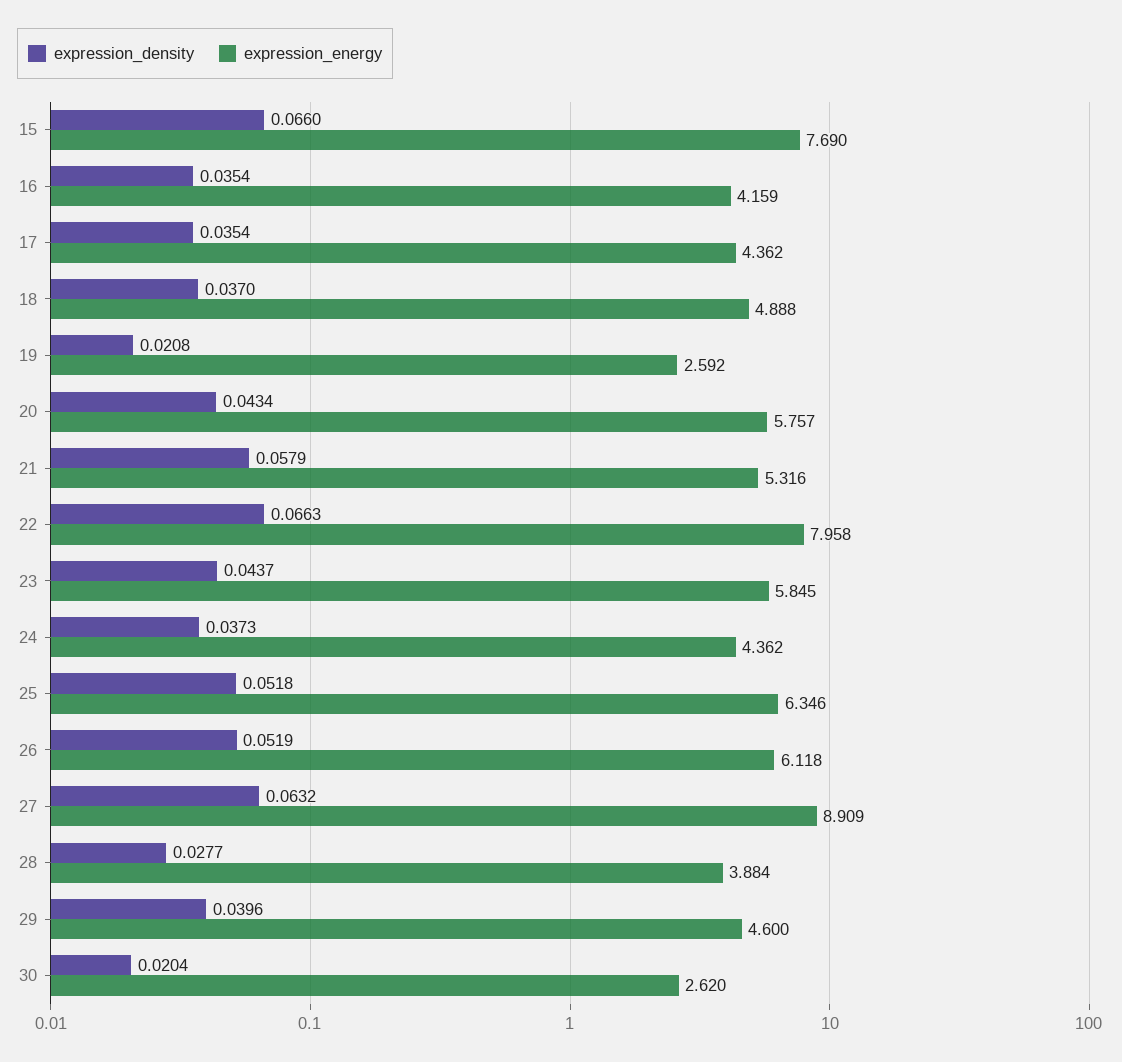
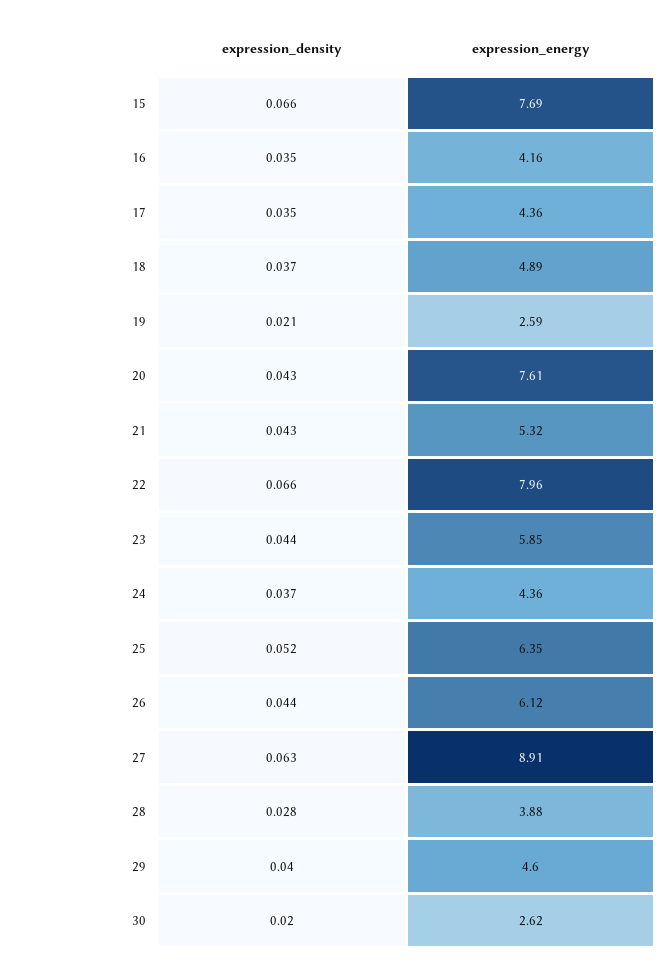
  {
    "expression_density": {
      "15": 0.066,
      "16": 0.0354,
      "17": 0.0354,
      "18": 0.037,
      "19": 0.0208,
      "20": 0.0434,
-     "21": 0.0579,
+     "21": 0.043,
      "22": 0.0663,
      "23": 0.0437,
      "24": 0.0373,
      "25": 0.0518,
-     "26": 0.0519,
+     "26": 0.044,
      "27": 0.0632,
      "28": 0.0277,
      "29": 0.0396,
      "30": 0.0204
    },
    "expression_energy": {
      "15": 7.69,
      "16": 4.159,
      "17": 4.362,
      "18": 4.888,
      "19": 2.592,
-     "20": 5.757,
+     "20": 7.61,
      "21": 5.316,
      "22": 7.958,
      "23": 5.845,
      "24": 4.362,
      "25": 6.346,
      "26": 6.118,
      "27": 8.909,
      "28": 3.884,
      "29": 4.6,
      "30": 2.62
    }
  }

